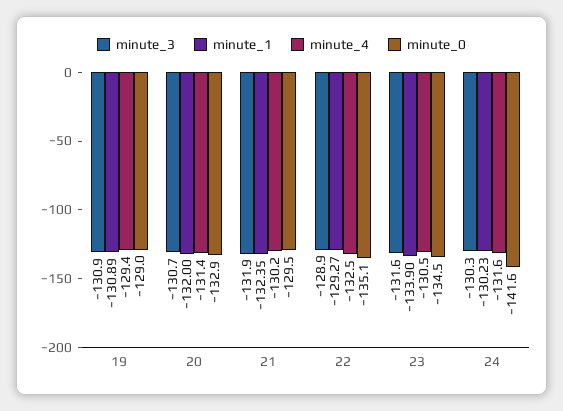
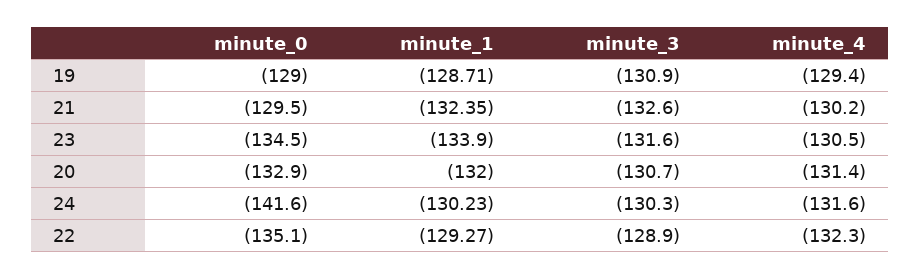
  {
    "minute_3": {
      "19": -130.9,
      "20": -130.7,
-     "21": -131.9,
+     "21": -132.6,
      "22": -128.9,
      "23": -131.6,
      "24": -130.3
    },
    "minute_1": {
-     "19": -130.89,
+     "19": -128.71,
      "20": -132,
      "21": -132.35,
      "22": -129.27,
      "23": -133.9,
      "24": -130.23
    },
    "minute_4": {
      "19": -129.4,
      "20": -131.4,
      "21": -130.2,
-     "22": -132.5,
+     "22": -132.3,
      "23": -130.5,
      "24": -131.6
    },
    "minute_0": {
      "19": -129,
      "20": -132.9,
      "21": -129.5,
      "22": -135.1,
      "23": -134.5,
      "24": -141.6
    }
  }

